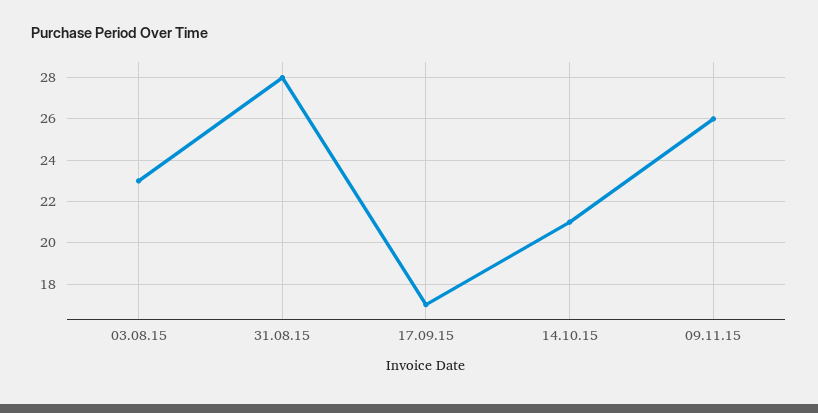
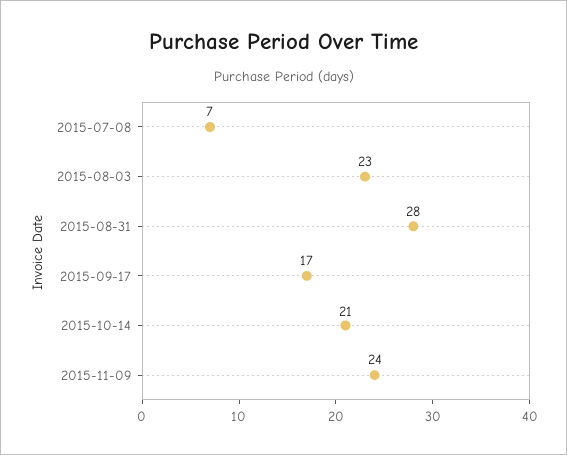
  {
    "03.08.15": 23,
    "31.08.15": 28,
    "17.09.15": 17,
    "14.10.15": 21,
-   "09.11.15": 26
+   "09.11.15": 24,
+   "2015-07-08": 7
  }

